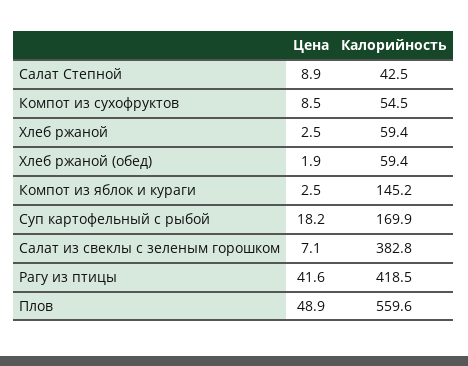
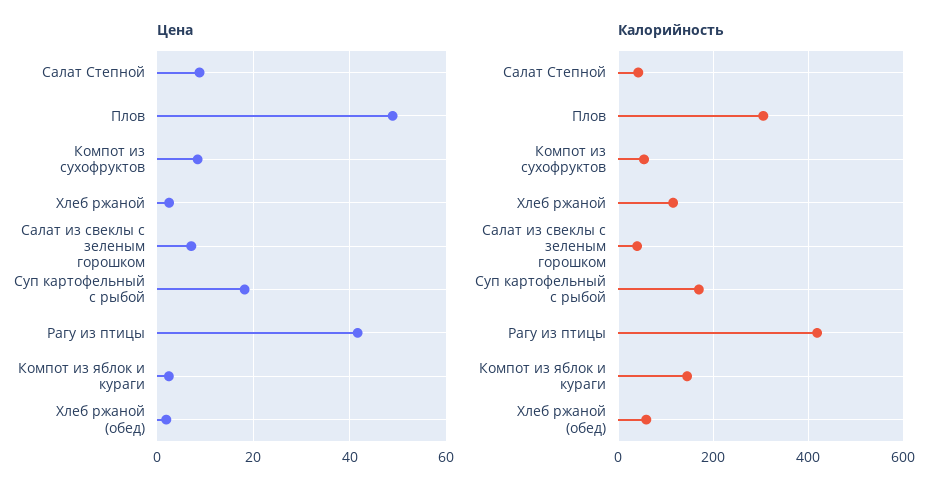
  {
    "Цена": {
      "Салат Степной": 8.9,
      "Компот из сухофруктов": 8.5,
      "Хлеб ржаной": 2.5,
      "Хлеб ржаной (обед)": 1.9,
      "Компот из яблок и кураги": 2.5,
      "Суп картофельный с рыбой": 18.2,
      "Салат из свеклы с зеленым горошком": 7.1,
      "Рагу из птицы": 41.6,
      "Плов": 48.9
    },
    "Калорийность": {
      "Салат Степной": 42.5,
      "Компот из сухофруктов": 54.5,
-     "Хлеб ржаной": 59.4,
+     "Хлеб ржаной": 120,
      "Хлеб ржаной (обед)": 59.4,
      "Компот из яблок и кураги": 145.2,
      "Суп картофельный с рыбой": 169.9,
-     "Салат из свеклы с зеленым горошком": 382.8,
+     "Салат из свеклы с зеленым горошком": 40,
      "Рагу из птицы": 418.5,
-     "Плов": 559.6
+     "Плов": 300
    }
  }

